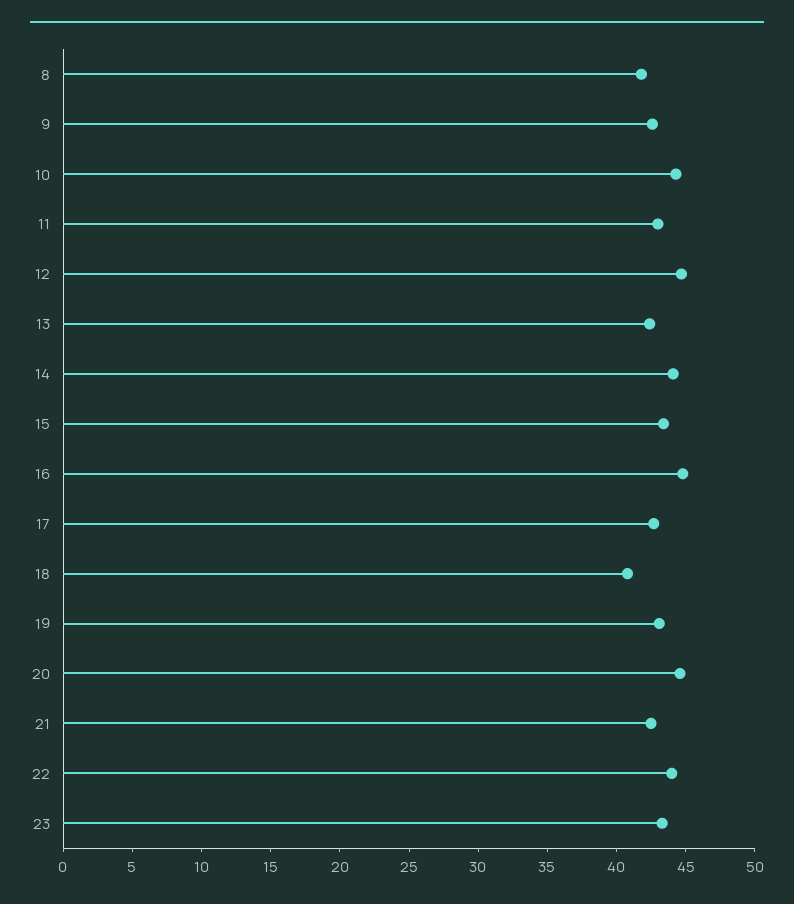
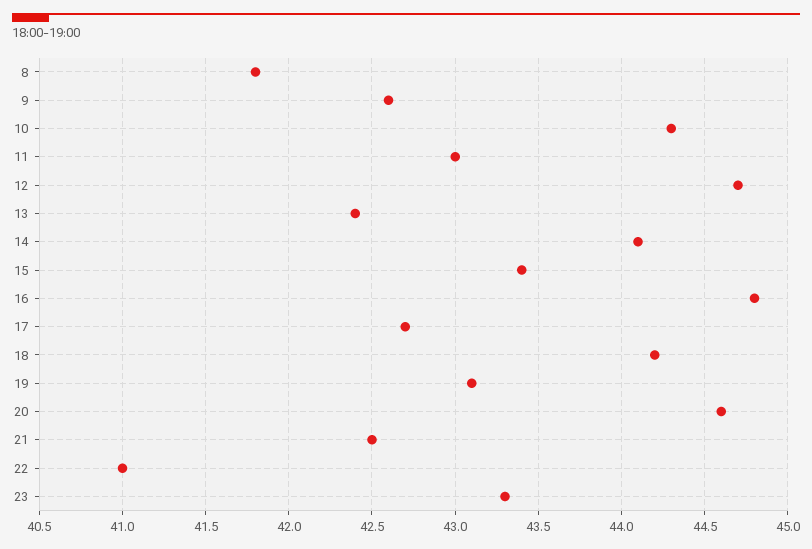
  {
    "8": 41.8,
    "9": 42.6,
    "10": 44.3,
    "11": 43,
    "12": 44.7,
    "13": 42.4,
    "14": 44.1,
    "15": 43.4,
    "16": 44.8,
    "17": 42.7,
-   "18": 41,
+   "18": 44.2,
    "19": 43.1,
    "20": 44.6,
    "21": 42.5,
-   "22": 44,
+   "22": 41,
    "23": 43.3
  }

